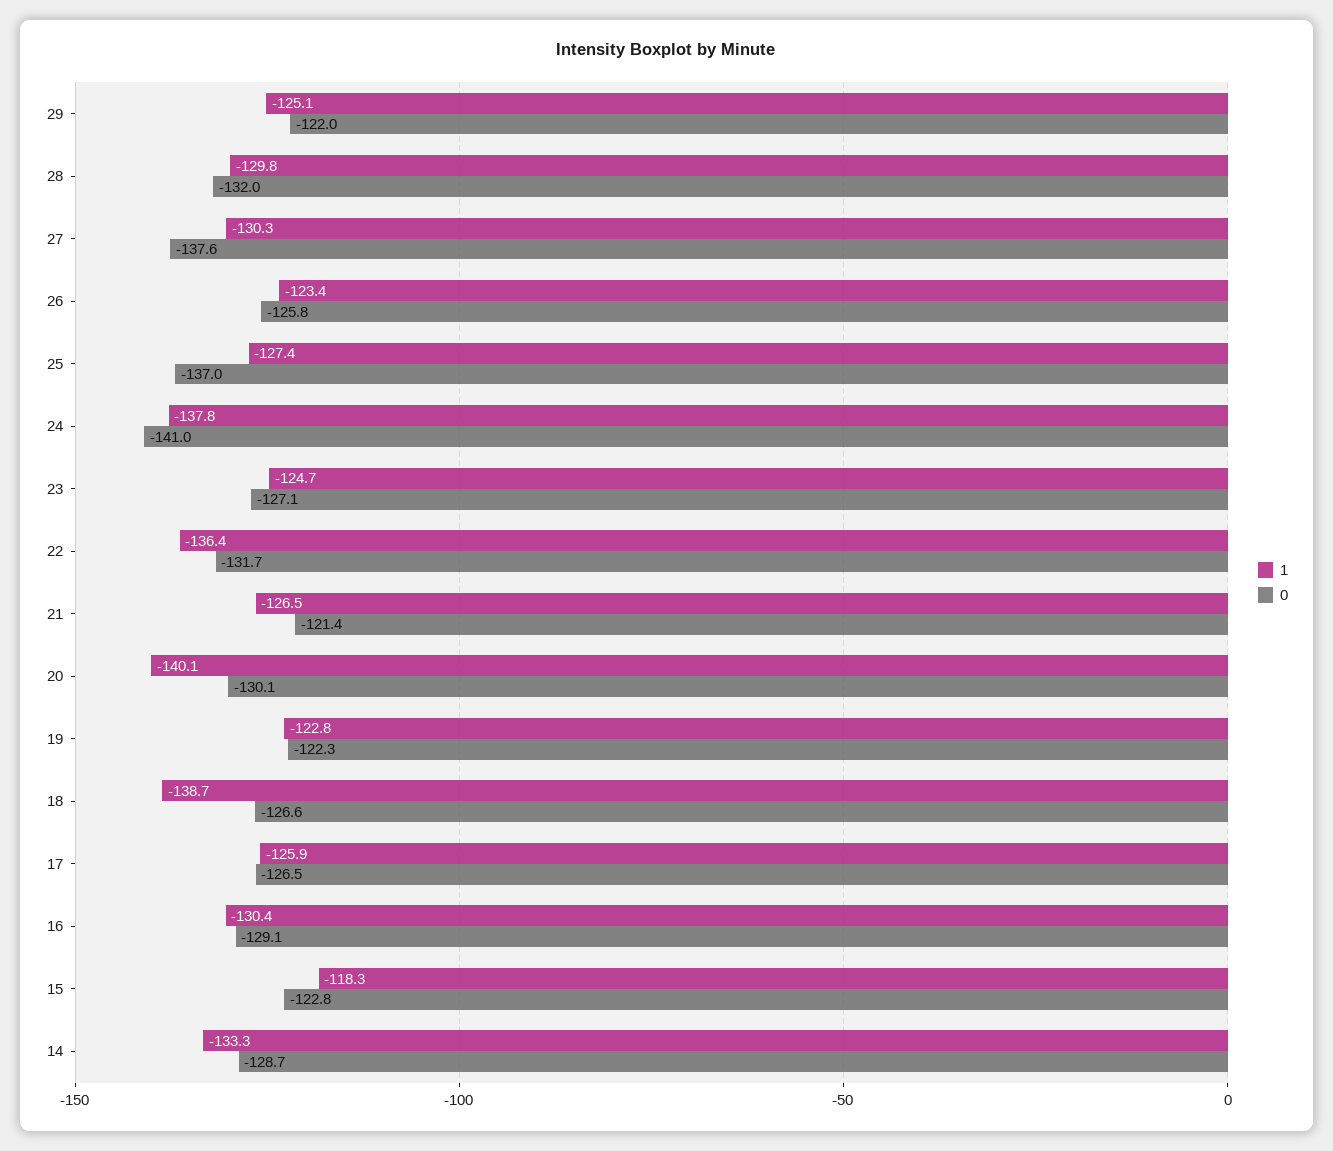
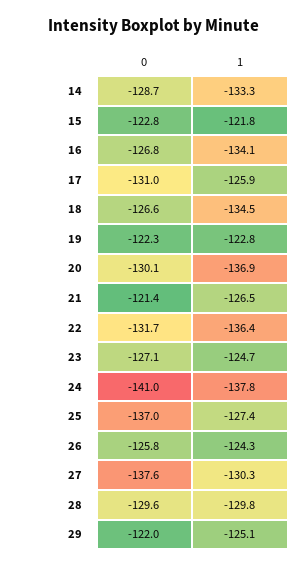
  {
    "1": {
      "29": -125.1,
      "28": -129.8,
      "27": -130.3,
-     "26": -123.4,
+     "26": -124.3,
      "25": -127.4,
      "24": -137.8,
      "23": -124.7,
      "22": -136.4,
      "21": -126.5,
-     "20": -140.1,
+     "20": -136.9,
      "19": -122.8,
-     "18": -138.7,
+     "18": -134.5,
      "17": -125.9,
-     "16": -130.4,
+     "16": -134.1,
-     "15": -118.3,
+     "15": -121.8,
      "14": -133.3
    },
    "0": {
      "29": -122,
-     "28": -132,
+     "28": -129.6,
      "27": -137.6,
      "26": -125.8,
      "25": -137,
      "24": -141,
      "23": -127.1,
      "22": -131.7,
      "21": -121.4,
      "20": -130.1,
      "19": -122.3,
      "18": -126.6,
-     "17": -126.5,
+     "17": -131,
-     "16": -129.1,
+     "16": -126.8,
      "15": -122.8,
      "14": -128.7
    }
  }

